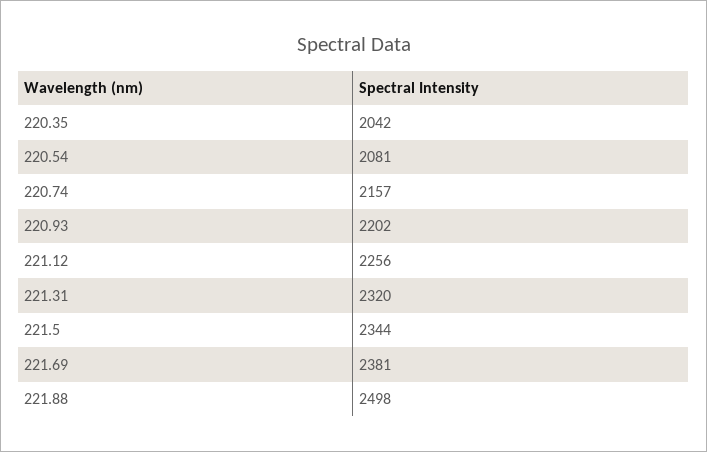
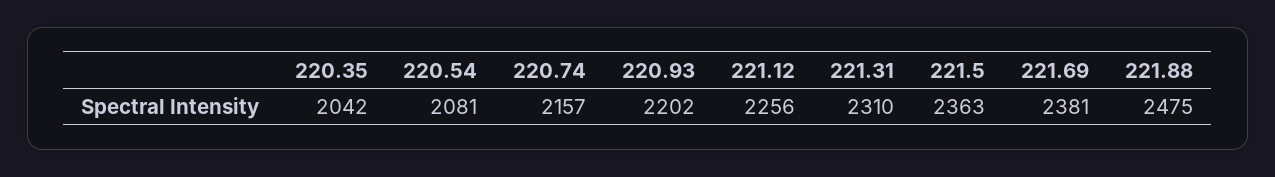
  {
    "220.35": 2042,
    "220.54": 2081,
    "220.74": 2157,
    "220.93": 2202,
    "221.12": 2256,
-   "221.31": 2320,
+   "221.31": 2310,
-   "221.5": 2344,
+   "221.5": 2363,
    "221.69": 2381,
-   "221.88": 2498
+   "221.88": 2475
  }

